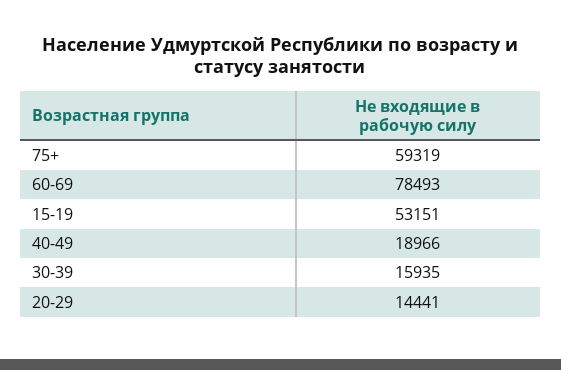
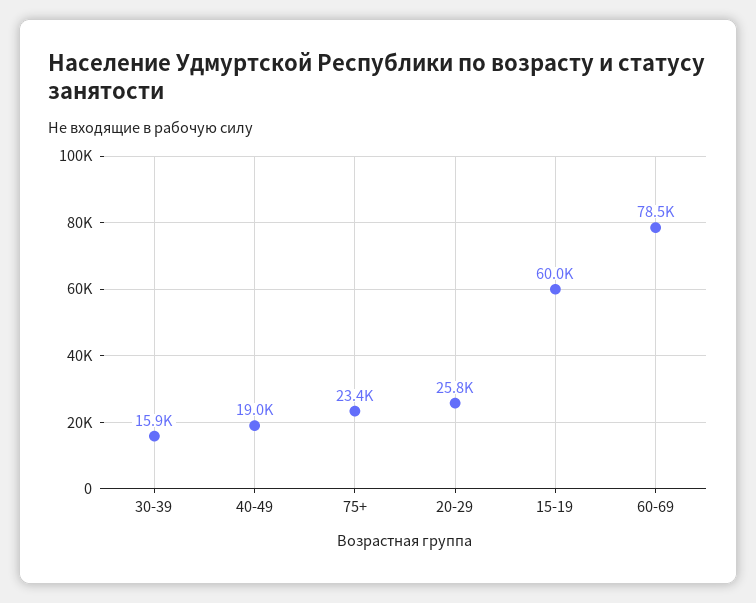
  {
-   "75+": 59319,
+   "75+": 23400,
    "60-69": 78493,
-   "15-19": 53151,
+   "15-19": 60000,
    "40-49": 18966,
    "30-39": 15935,
-   "20-29": 14441
+   "20-29": 25800
  }

